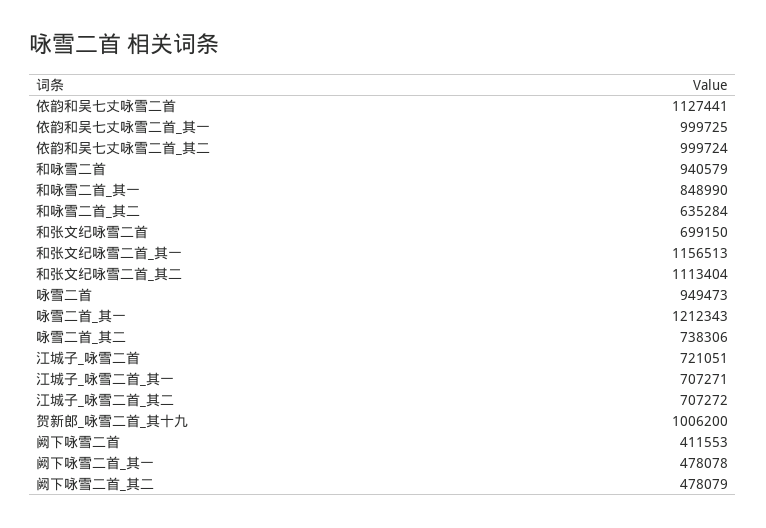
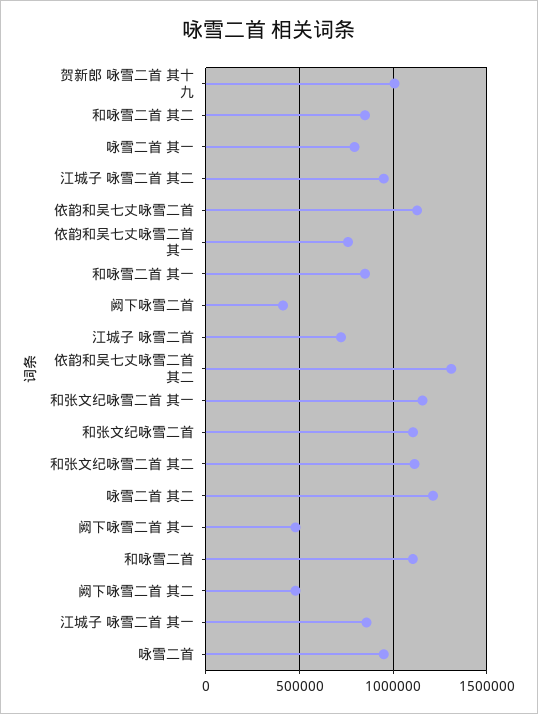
  {
    "依韵和吴七丈咏雪二首": 1127441,
-   "依韵和吴七丈咏雪二首_其一": 999725,
+   "依韵和吴七丈咏雪二首_其一": 750000,
-   "依韵和吴七丈咏雪二首_其二": 999724,
+   "依韵和吴七丈咏雪二首_其二": 1300000,
-   "和咏雪二首": 940579,
+   "和咏雪二首": 1100000,
    "和咏雪二首_其一": 848990,
-   "和咏雪二首_其二": 635284,
+   "和咏雪二首_其二": 850000,
-   "和张文纪咏雪二首": 699150,
+   "和张文纪咏雪二首": 1100000,
    "和张文纪咏雪二首_其一": 1156513,
    "和张文纪咏雪二首_其二": 1113404,
    "咏雪二首": 949473,
-   "咏雪二首_其一": 1212343,
+   "咏雪二首_其一": 800000,
-   "咏雪二首_其二": 738306,
+   "咏雪二首_其二": 1200000,
    "江城子_咏雪二首": 721051,
-   "江城子_咏雪二首_其一": 707271,
+   "江城子_咏雪二首_其一": 850000,
-   "江城子_咏雪二首_其二": 707272,
+   "江城子_咏雪二首_其二": 950000,
    "贺新郎_咏雪二首_其十九": 1006200,
    "阙下咏雪二首": 411553,
    "阙下咏雪二首_其一": 478078,
    "阙下咏雪二首_其二": 478079
  }

